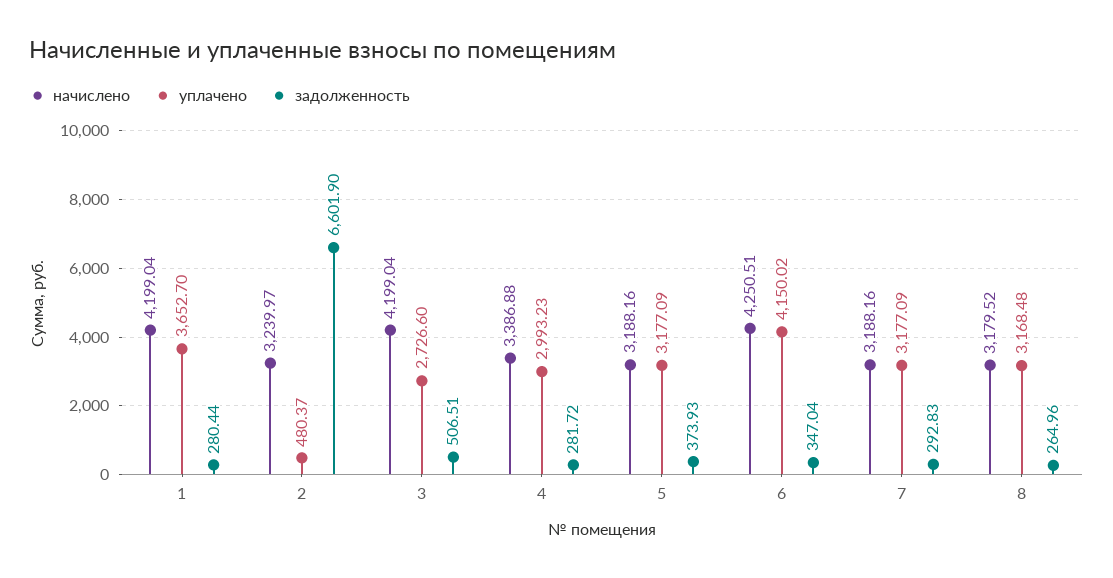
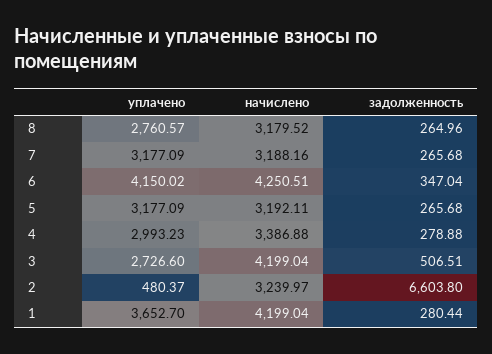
  {
    "начислено": {
      "1": 4199.04,
      "2": 3239.97,
      "3": 4199.04,
      "4": 3386.88,
-     "5": 3188.16,
+     "5": 3192.11,
      "6": 4250.51,
      "7": 3188.16,
      "8": 3179.52
    },
    "уплачено": {
      "1": 3652.7,
      "2": 480.37,
      "3": 2726.6,
      "4": 2993.23,
      "5": 3177.09,
      "6": 4150.02,
      "7": 3177.09,
-     "8": 3168.48
+     "8": 2760.57
    },
    "задолженность": {
      "1": 280.44,
-     "2": 6601.9,
+     "2": 6603.8,
      "3": 506.51,
-     "4": 281.72,
+     "4": 278.88,
-     "5": 373.93,
+     "5": 265.68,
      "6": 347.04,
-     "7": 292.83,
+     "7": 265.68,
      "8": 264.96
    }
  }

